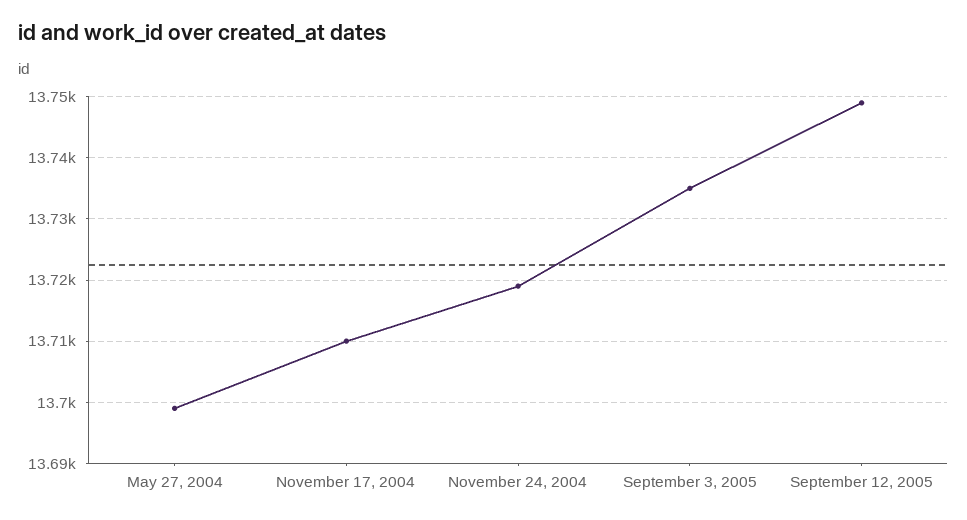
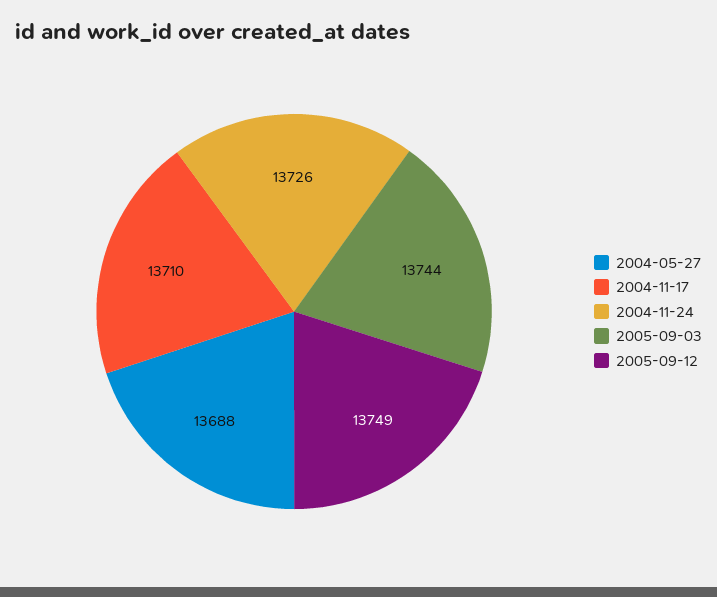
  {
-   "May 27, 2004": 13699,
+   "May 27, 2004": 13688,
    "November 17, 2004": 13710,
-   "November 24, 2004": 13719,
+   "November 24, 2004": 13726,
-   "September 3, 2005": 13735,
+   "September 3, 2005": 13744,
    "September 12, 2005": 13749
  }

